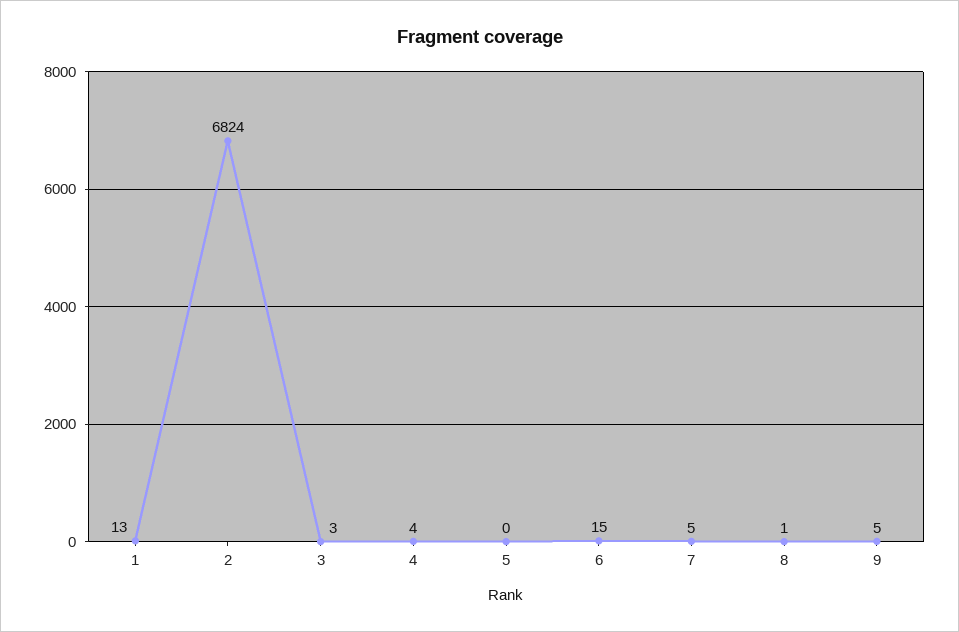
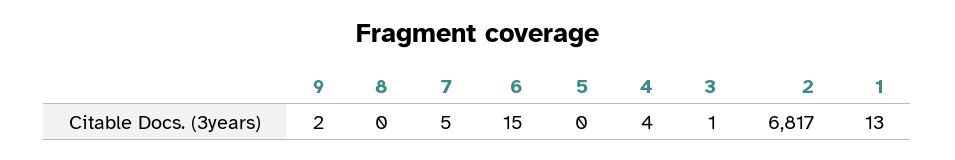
  {
    "1": 13,
-   "2": 6824,
+   "2": 6817,
-   "3": 3,
+   "3": 1,
    "4": 4,
    "5": 0,
    "6": 15,
    "7": 5,
-   "8": 1,
+   "8": 0,
-   "9": 5
+   "9": 2
  }

